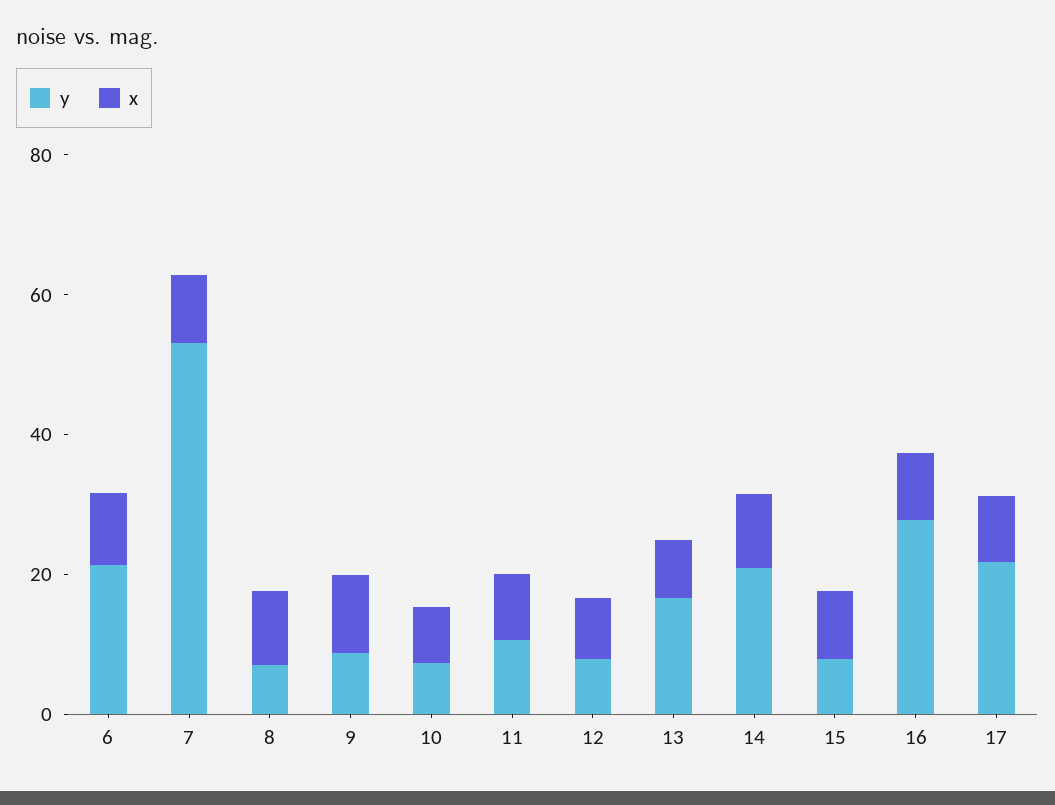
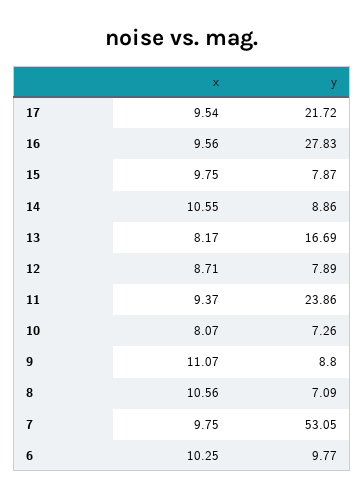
  {
    "y": {
-     "6": 20,
+     "6": 9.77,
      "7": 53.05,
      "8": 7.09,
      "9": 8.8,
      "10": 7.26,
-     "11": 10,
+     "11": 23.86,
      "12": 7.89,
      "13": 16.69,
-     "14": 20,
+     "14": 8.86,
      "15": 7.87,
      "16": 27.83,
      "17": 21.72
    },
    "x": {
      "6": 10.25,
      "7": 9.75,
      "8": 10.56,
      "9": 11.07,
      "10": 8.07,
      "11": 9.37,
      "12": 8.71,
      "13": 8.17,
      "14": 10.55,
      "15": 9.75,
      "16": 9.56,
      "17": 9.54
    }
  }

